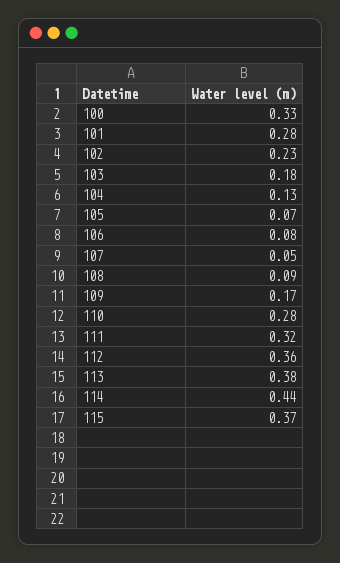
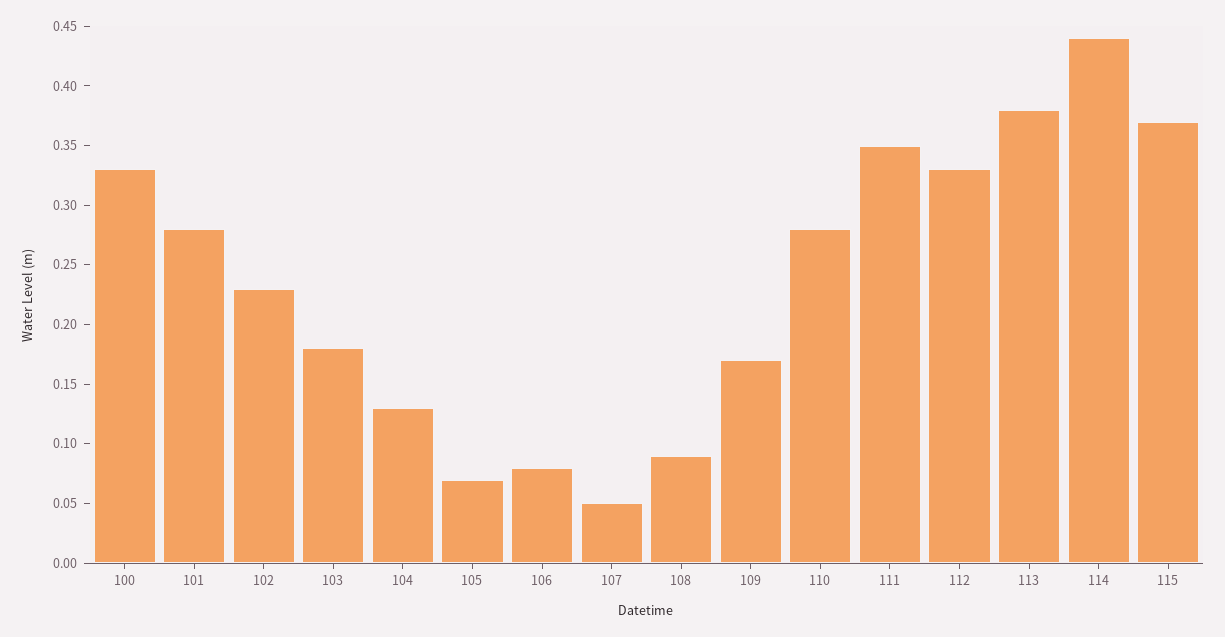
  {
    "100": 0.33,
    "101": 0.28,
    "102": 0.23,
    "103": 0.18,
    "104": 0.13,
    "105": 0.07,
    "106": 0.08,
    "107": 0.05,
    "108": 0.09,
    "109": 0.17,
    "110": 0.28,
-   "111": 0.32,
+   "111": 0.35,
-   "112": 0.36,
+   "112": 0.33,
    "113": 0.38,
    "114": 0.44,
    "115": 0.37
  }

